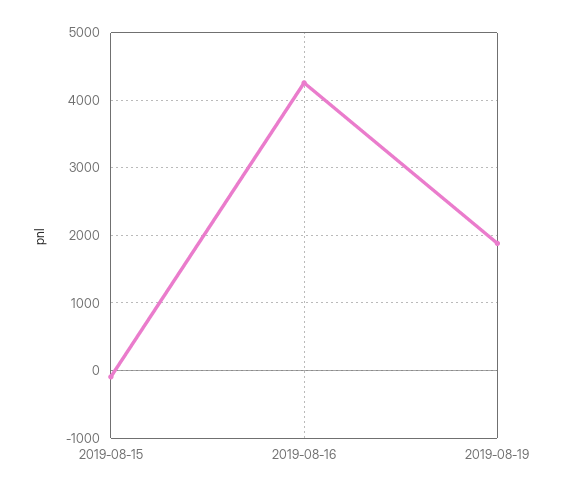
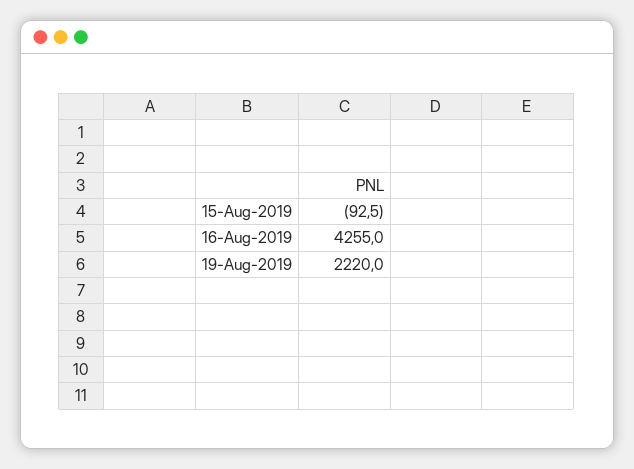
  {
    "2019-08-15": -92.5,
    "2019-08-16": 4255,
-   "2019-08-19": 1900
+   "2019-08-19": 2220
  }

